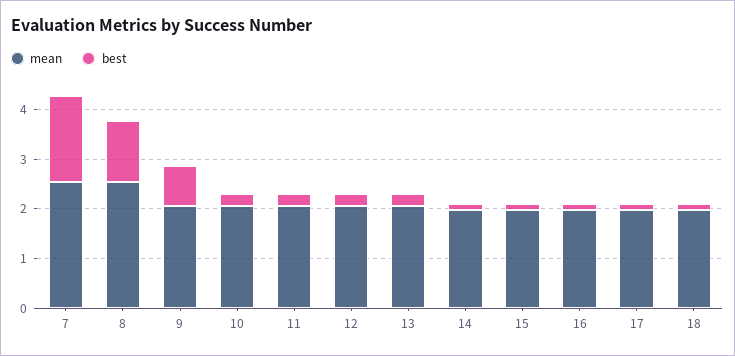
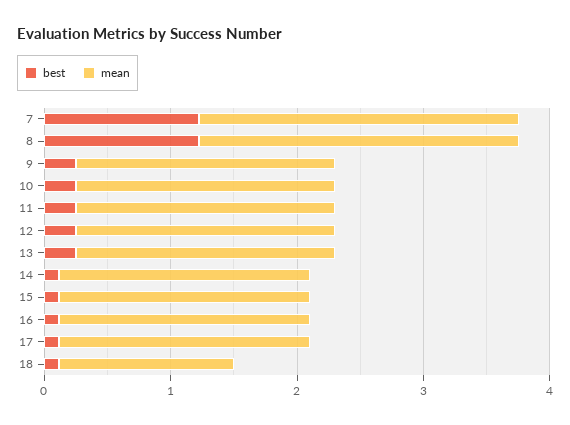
  {
    "mean": {
      "7": 2.6,
      "8": 2.6,
      "9": 2,
      "10": 2,
      "11": 2,
      "12": 2,
      "13": 2,
      "14": 2,
      "15": 2,
      "16": 2,
      "17": 2,
-     "18": 2
+     "18": 1.4
    },
    "best": {
-     "7": 1.8,
+     "7": 1.2,
      "8": 1.2,
-     "9": 0.8,
+     "9": 0.2,
      "10": 0.2,
      "11": 0.2,
      "12": 0.2,
      "13": 0.2,
      "14": 0.2,
      "15": 0.2,
      "16": 0.2,
      "17": 0.2,
      "18": 0.2
    }
  }

